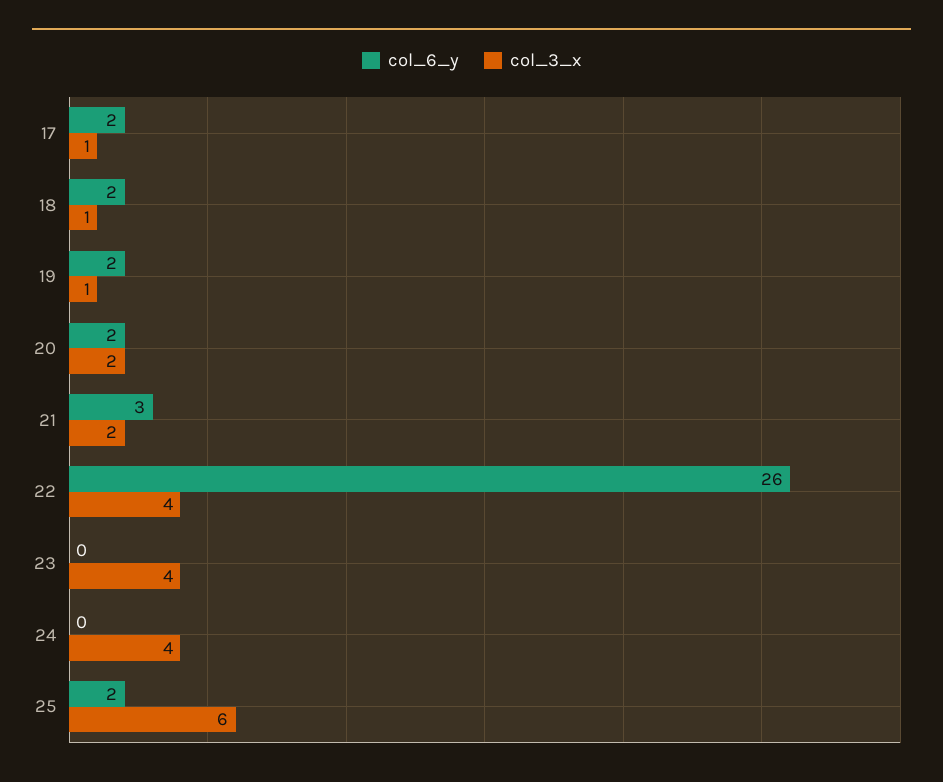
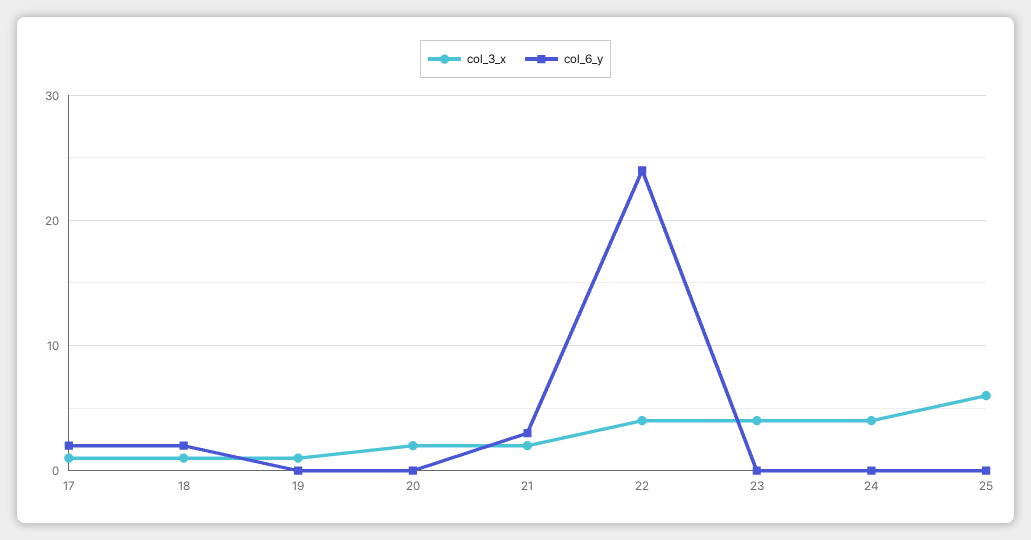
  {
    "col_6_y": {
      "17": 2,
      "18": 2,
-     "19": 2,
+     "19": 0,
-     "20": 2,
+     "20": 0,
      "21": 3,
-     "22": 26,
+     "22": 24,
      "23": 0,
      "24": 0,
-     "25": 2
+     "25": 0
    },
    "col_3_x": {
      "17": 1,
      "18": 1,
      "19": 1,
      "20": 2,
      "21": 2,
      "22": 4,
      "23": 4,
      "24": 4,
      "25": 6
    }
  }

